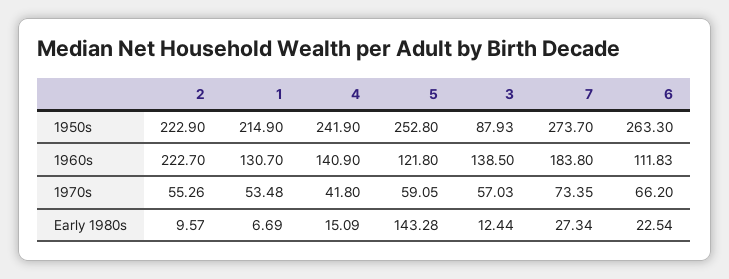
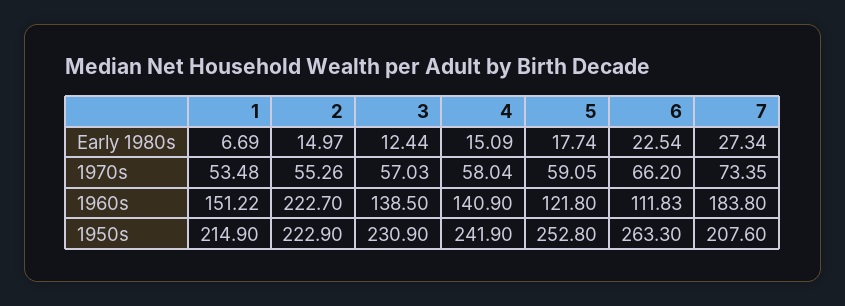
  {
    "2": {
      "1950s": 222.9,
      "1960s": 222.7,
      "1970s": 55.26,
-     "Early 1980s": 9.57
+     "Early 1980s": 14.97
    },
    "1": {
      "1950s": 214.9,
-     "1960s": 130.7,
+     "1960s": 151.22,
      "1970s": 53.48,
      "Early 1980s": 6.69
    },
    "4": {
      "1950s": 241.9,
      "1960s": 140.9,
-     "1970s": 41.8,
+     "1970s": 58.04,
      "Early 1980s": 15.09
    },
    "5": {
      "1950s": 252.8,
      "1960s": 121.8,
      "1970s": 59.05,
-     "Early 1980s": 143.28
+     "Early 1980s": 17.74
    },
    "3": {
-     "1950s": 87.93,
+     "1950s": 230.9,
      "1960s": 138.5,
      "1970s": 57.03,
      "Early 1980s": 12.44
    },
    "7": {
-     "1950s": 273.7,
+     "1950s": 207.6,
      "1960s": 183.8,
      "1970s": 73.35,
      "Early 1980s": 27.34
    },
    "6": {
      "1950s": 263.3,
      "1960s": 111.83,
      "1970s": 66.2,
      "Early 1980s": 22.54
    }
  }

